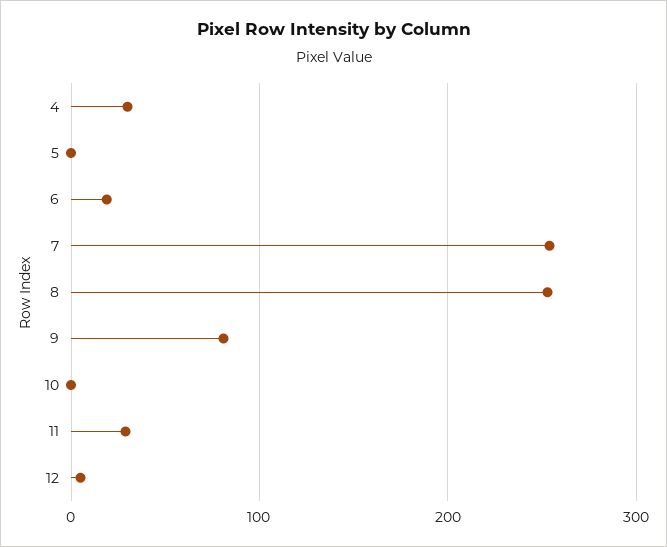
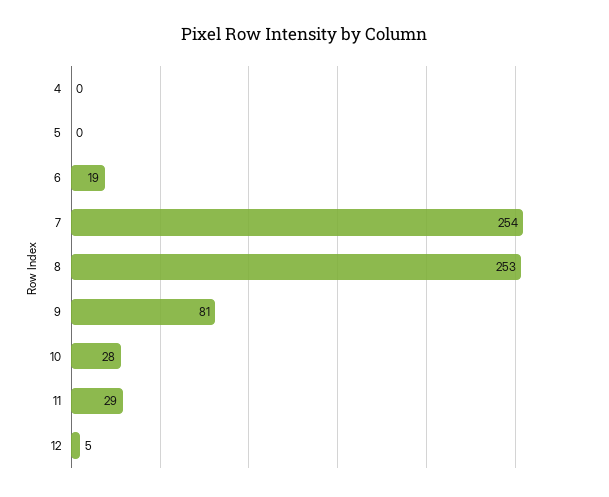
  {
-   "4": 30,
+   "4": 0,
    "5": 0,
    "6": 19,
    "7": 254,
    "8": 253,
    "9": 81,
-   "10": 0,
+   "10": 28,
    "11": 29,
    "12": 5
  }

